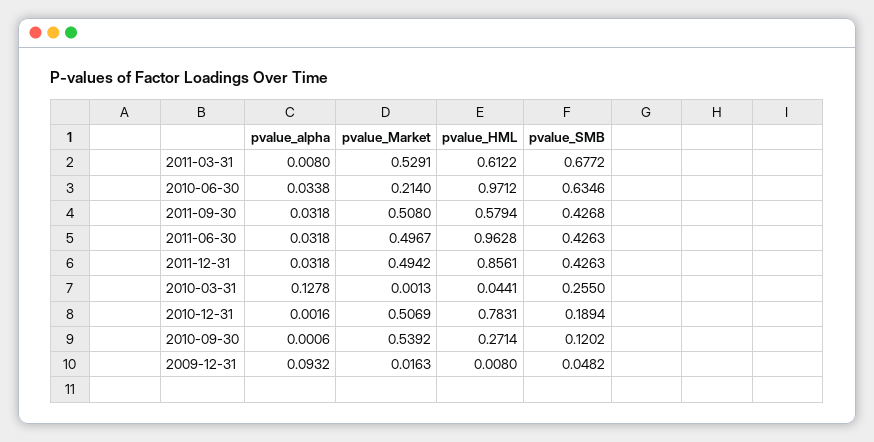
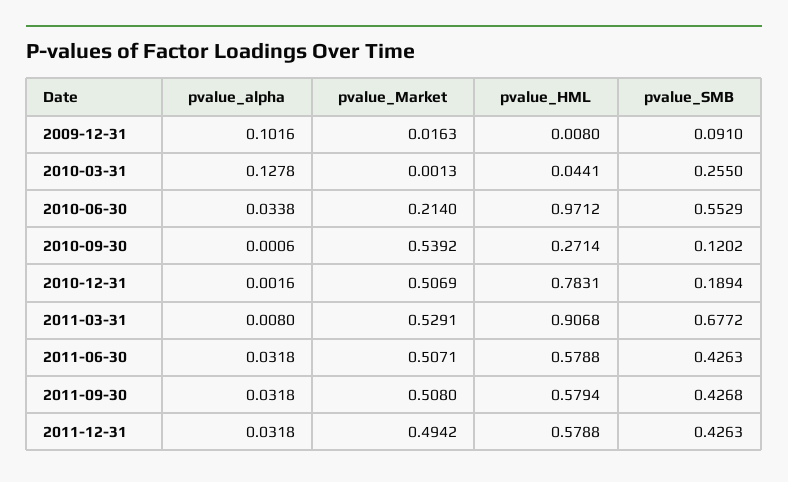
  {
    "pvalue_alpha": {
      "2011-03-31": 0.008,
      "2010-06-30": 0.0338,
      "2011-09-30": 0.0318,
      "2011-06-30": 0.0318,
      "2011-12-31": 0.0318,
      "2010-03-31": 0.1278,
      "2010-12-31": 0.0016,
      "2010-09-30": 0.0006,
-     "2009-12-31": 0.0932
+     "2009-12-31": 0.1016
    },
    "pvalue_Market": {
      "2011-03-31": 0.5291,
      "2010-06-30": 0.214,
      "2011-09-30": 0.508,
-     "2011-06-30": 0.4967,
+     "2011-06-30": 0.5071,
      "2011-12-31": 0.4942,
      "2010-03-31": 0.0013,
      "2010-12-31": 0.5069,
      "2010-09-30": 0.5392,
      "2009-12-31": 0.0163
    },
    "pvalue_HML": {
-     "2011-03-31": 0.6122,
+     "2011-03-31": 0.9068,
      "2010-06-30": 0.9712,
      "2011-09-30": 0.5794,
-     "2011-06-30": 0.9628,
+     "2011-06-30": 0.5788,
-     "2011-12-31": 0.8561,
+     "2011-12-31": 0.5788,
      "2010-03-31": 0.0441,
      "2010-12-31": 0.7831,
      "2010-09-30": 0.2714,
      "2009-12-31": 0.008
    },
    "pvalue_SMB": {
      "2011-03-31": 0.6772,
-     "2010-06-30": 0.6346,
+     "2010-06-30": 0.5529,
      "2011-09-30": 0.4268,
      "2011-06-30": 0.4263,
      "2011-12-31": 0.4263,
      "2010-03-31": 0.255,
      "2010-12-31": 0.1894,
      "2010-09-30": 0.1202,
-     "2009-12-31": 0.0482
+     "2009-12-31": 0.091
    }
  }

